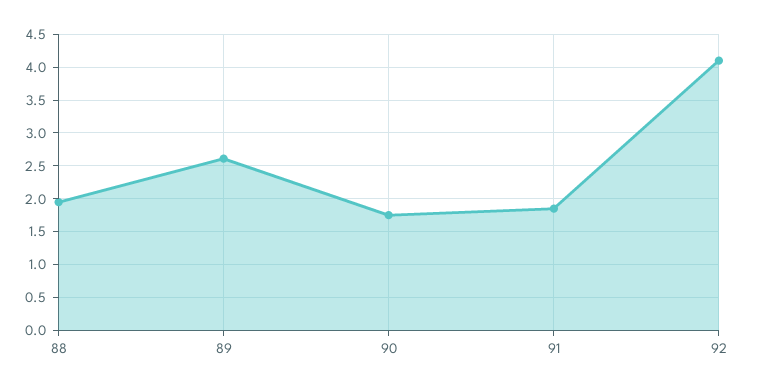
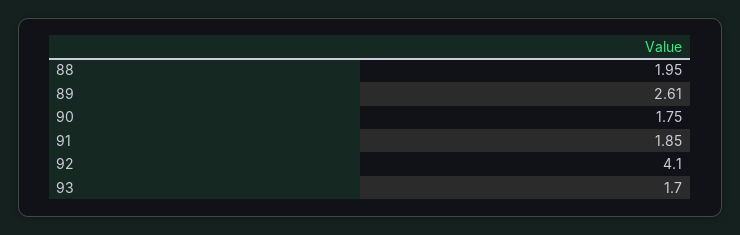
  {
    "88": 1.95,
    "89": 2.61,
    "90": 1.75,
    "91": 1.85,
-   "92": 4.1
+   "92": 4.1,
+   "93": 1.7
  }

